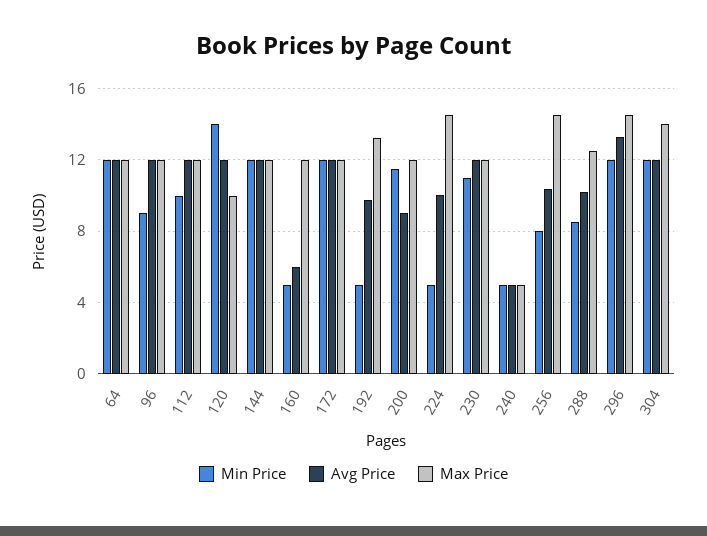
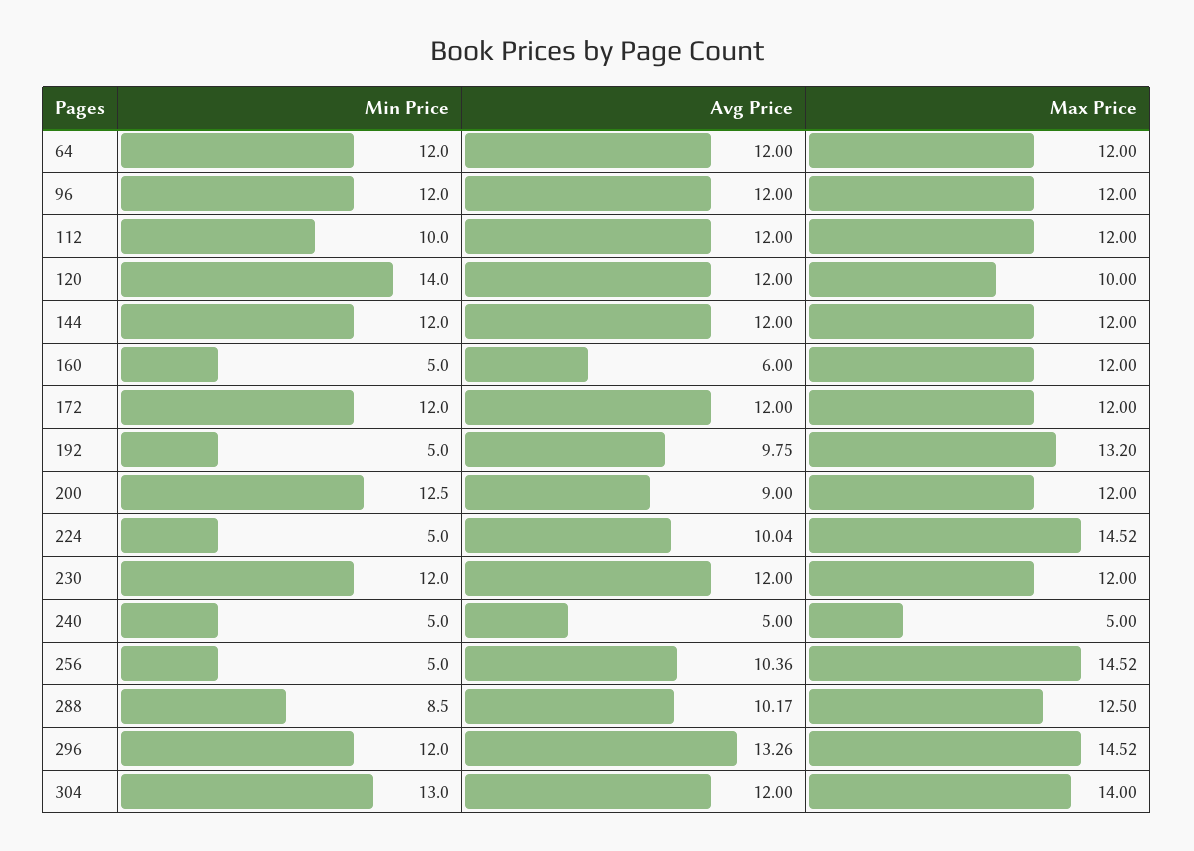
  {
    "Min Price": {
      "64": 12,
-     "96": 9,
+     "96": 12,
      "112": 10,
      "120": 14,
      "144": 12,
      "160": 5,
      "172": 12,
      "192": 5,
-     "200": 11.5,
+     "200": 12.5,
      "224": 5,
-     "230": 11,
+     "230": 12,
      "240": 5,
-     "256": 8,
+     "256": 5,
      "288": 8.5,
      "296": 12,
-     "304": 12
+     "304": 13
    },
    "Avg Price": {
      "64": 12,
      "96": 12,
      "112": 12,
      "120": 12,
      "144": 12,
      "160": 6,
      "172": 12,
      "192": 9.75,
      "200": 9,
      "224": 10.04,
      "230": 12,
      "240": 5,
      "256": 10.36,
      "288": 10.17,
      "296": 13.26,
      "304": 12
    },
    "Max Price": {
      "64": 12,
      "96": 12,
      "112": 12,
      "120": 10,
      "144": 12,
      "160": 12,
      "172": 12,
      "192": 13.2,
      "200": 12,
      "224": 14.52,
      "230": 12,
      "240": 5,
      "256": 14.52,
      "288": 12.5,
      "296": 14.52,
      "304": 14
    }
  }

